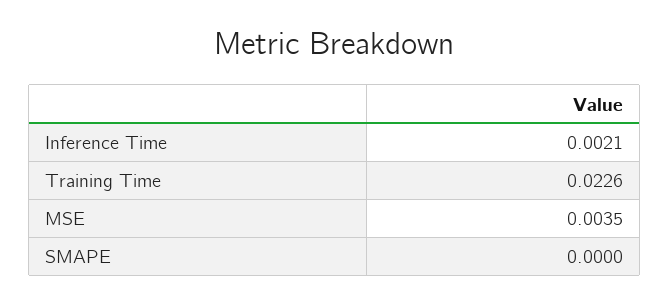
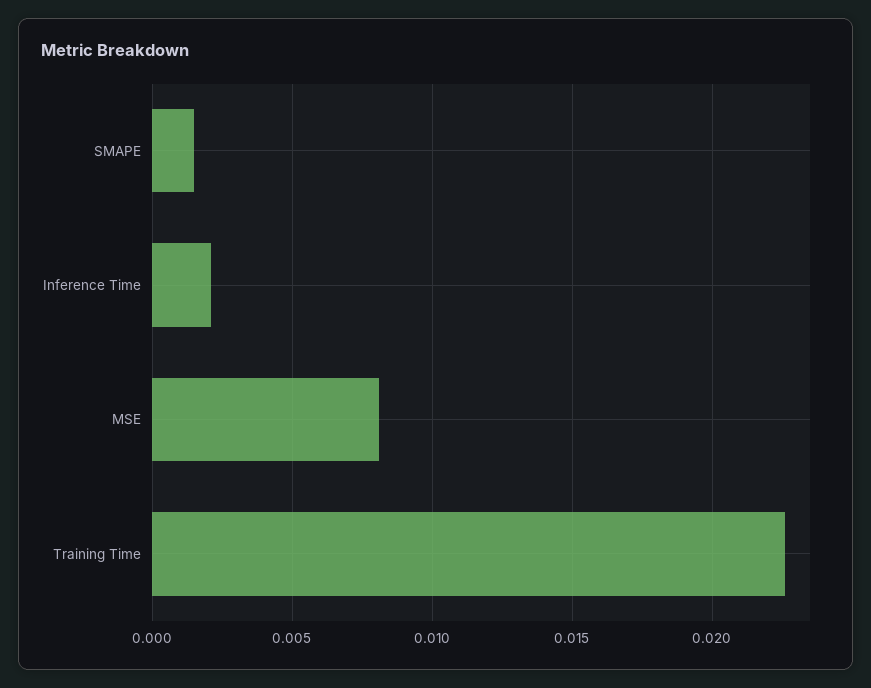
  {
    "Inference Time": 0.0021,
    "Training Time": 0.0226,
-   "MSE": 0.0035,
+   "MSE": 0.008,
-   "SMAPE": 0
+   "SMAPE": 0.0015
  }

